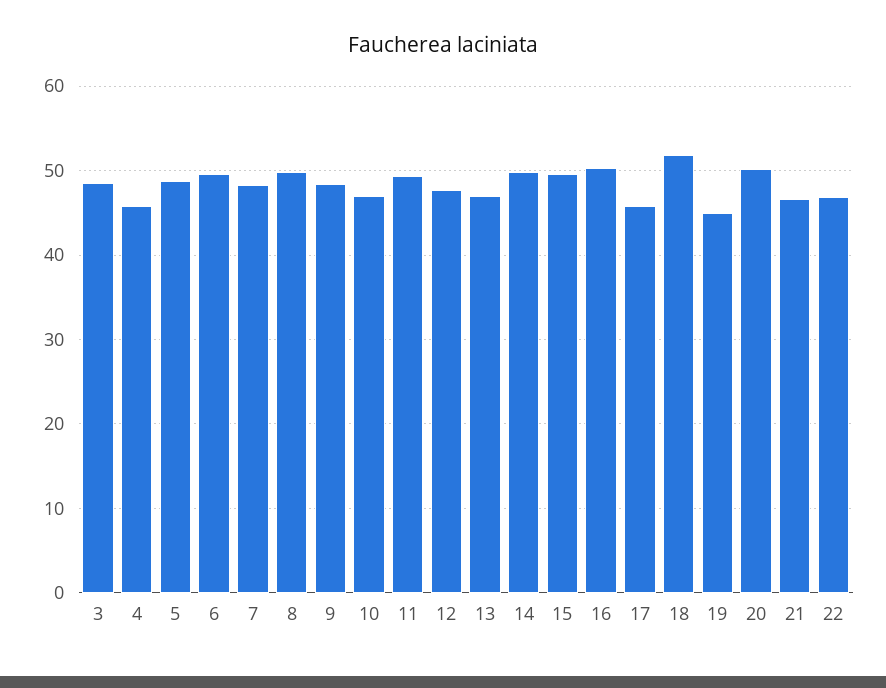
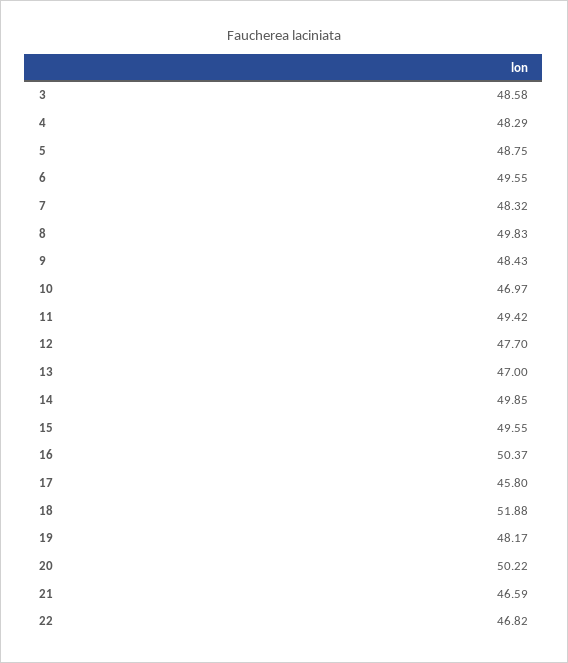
  {
    "3": 48.58,
-   "4": 46,
+   "4": 48.29,
    "5": 48.75,
    "6": 49.55,
    "7": 48.32,
    "8": 49.83,
    "9": 48.43,
    "10": 46.97,
    "11": 49.42,
    "12": 47.7,
    "13": 47,
    "14": 49.85,
    "15": 49.55,
    "16": 50.37,
    "17": 45.8,
    "18": 51.88,
-   "19": 45,
+   "19": 48.17,
    "20": 50.22,
    "21": 46.59,
    "22": 46.82
  }

